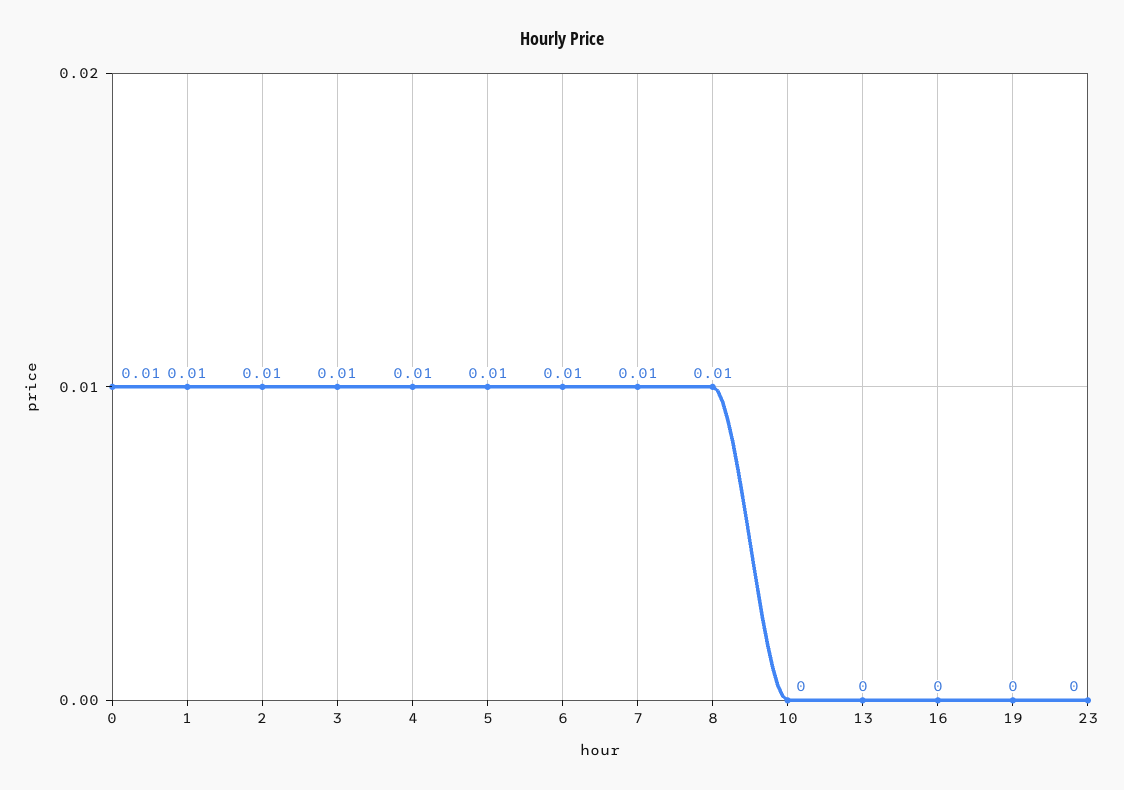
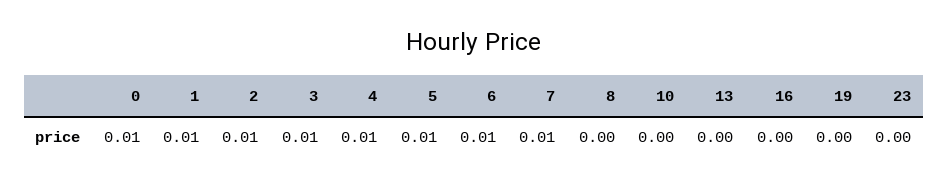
  {
    "0": 0.01,
    "1": 0.01,
    "2": 0.01,
    "3": 0.01,
    "4": 0.01,
    "5": 0.01,
    "6": 0.01,
    "7": 0.01,
-   "8": 0.01,
+   "8": 0,
    "10": 0,
    "13": 0,
    "16": 0,
    "19": 0,
    "23": 0
  }

